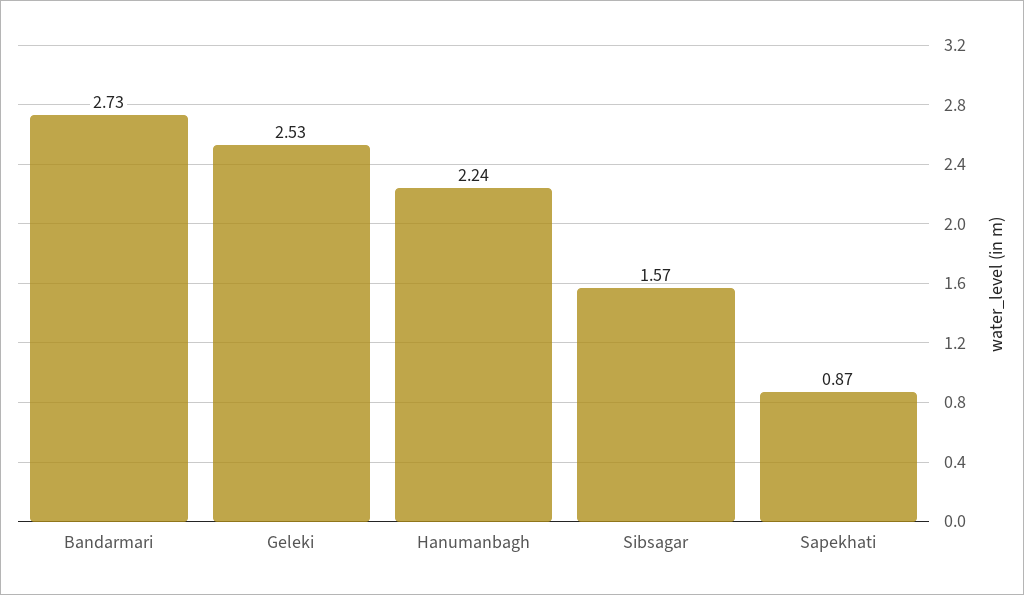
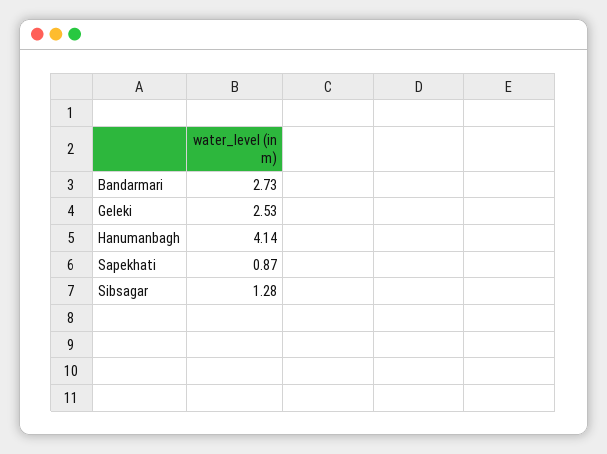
  {
    "Bandarmari": 2.73,
    "Geleki": 2.53,
-   "Hanumanbagh": 2.24,
+   "Hanumanbagh": 4.14,
-   "Sibsagar": 1.57,
+   "Sibsagar": 1.28,
    "Sapekhati": 0.87
  }

